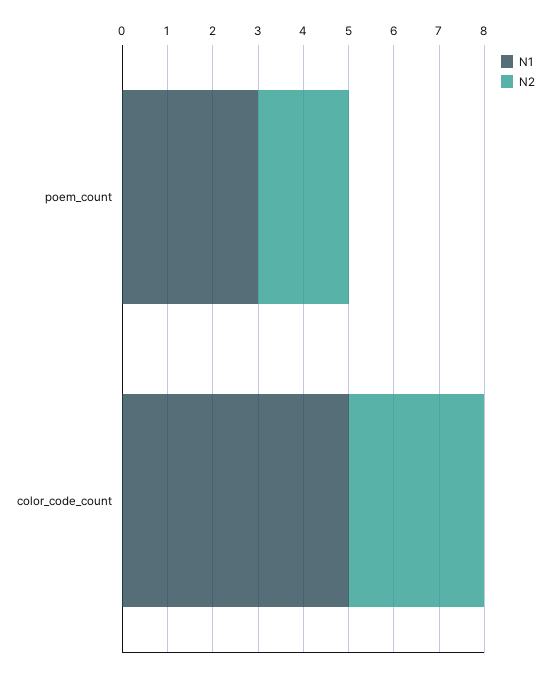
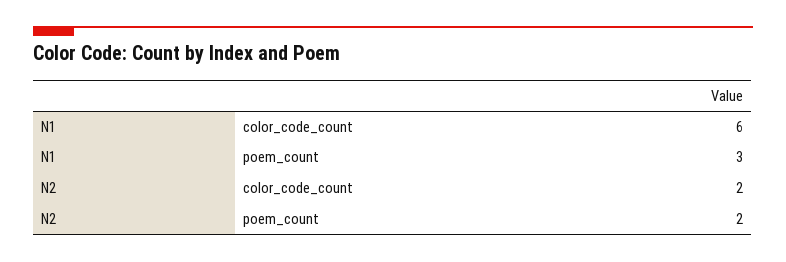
  {
    "N1": {
      "poem_count": 3,
-     "color_code_count": 5
+     "color_code_count": 6
    },
    "N2": {
      "poem_count": 2,
-     "color_code_count": 3
+     "color_code_count": 2
    }
  }

